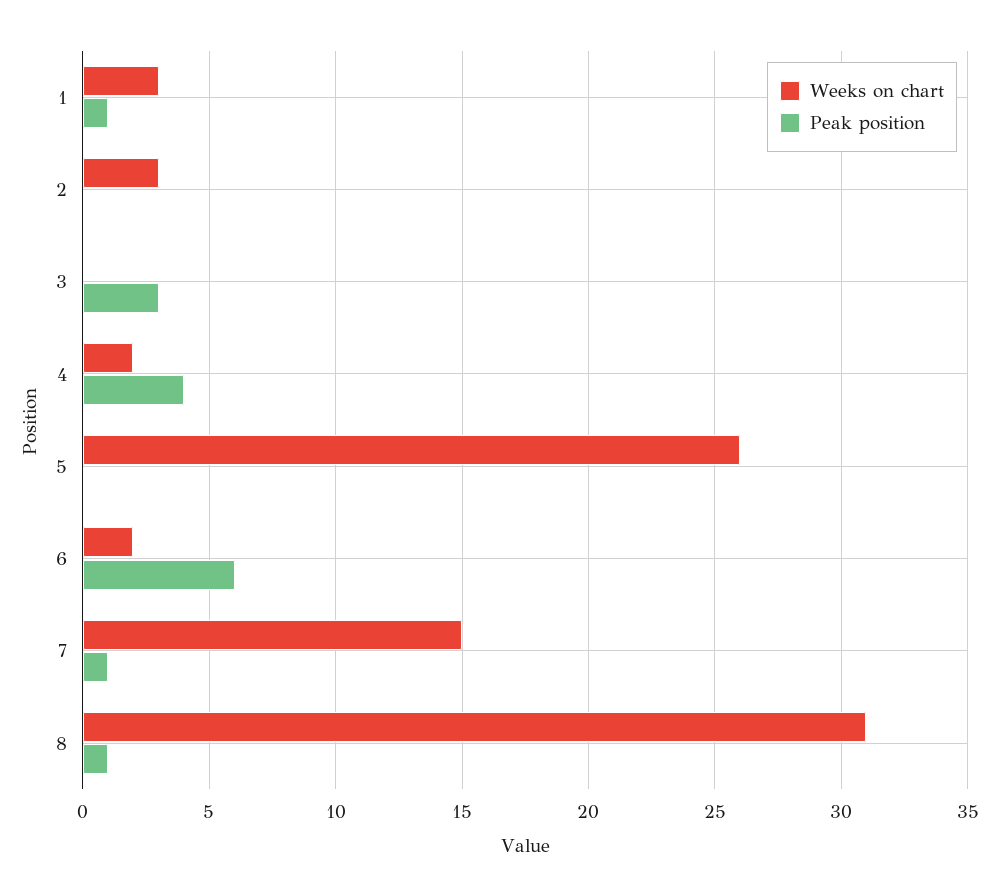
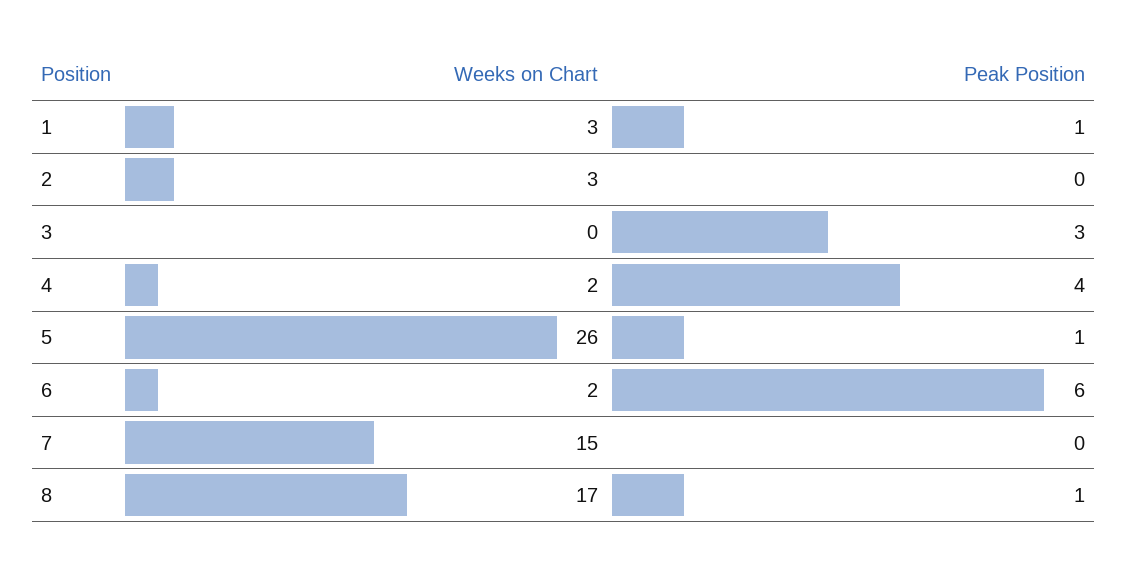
  {
    "Weeks on chart": {
      "1": 3,
      "2": 3,
      "3": 0,
      "4": 2,
      "5": 26,
      "6": 2,
      "7": 15,
-     "8": 31
+     "8": 17
    },
    "Peak position": {
      "1": 1,
      "2": 0,
      "3": 3,
      "4": 4,
-     "5": 0,
+     "5": 1,
      "6": 6,
-     "7": 1,
+     "7": 0,
      "8": 1
    }
  }

